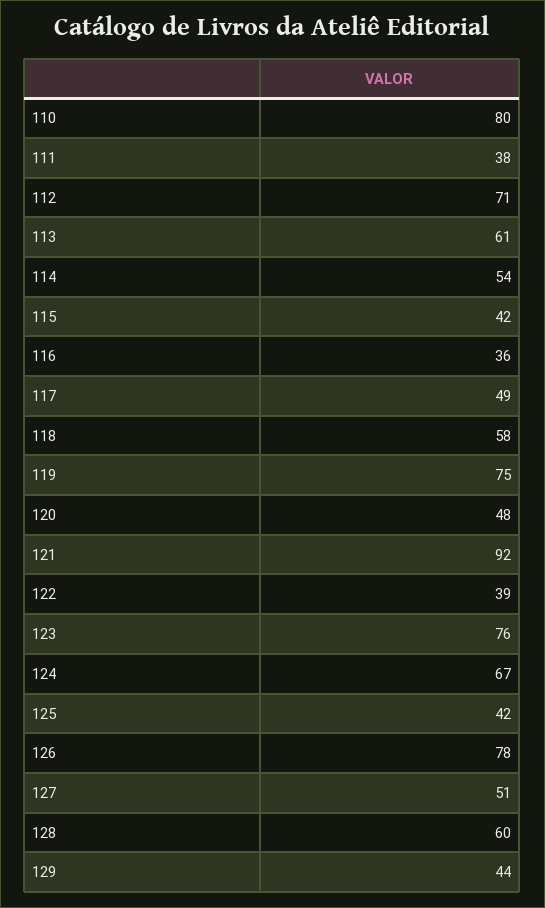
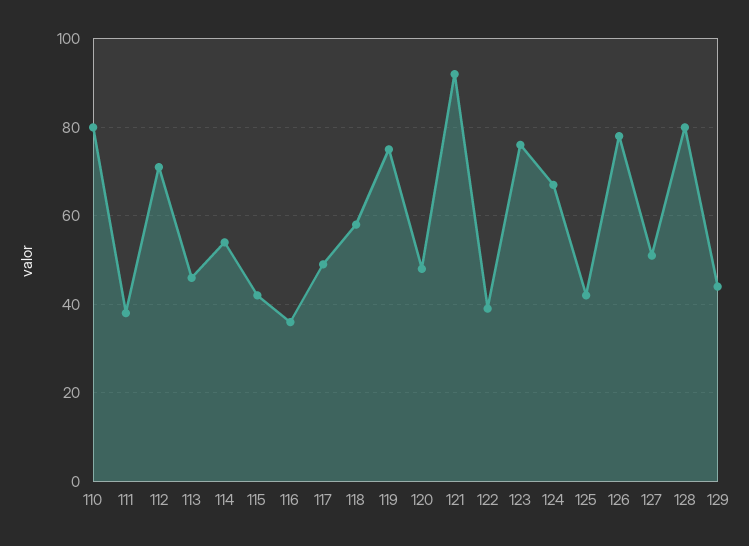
  {
    "110": 80,
    "111": 38,
    "112": 71,
-   "113": 61,
+   "113": 45,
    "114": 54,
    "115": 42,
    "116": 36,
    "117": 49,
    "118": 58,
    "119": 75,
    "120": 48,
    "121": 92,
    "122": 39,
    "123": 76,
    "124": 67,
    "125": 42,
    "126": 78,
    "127": 51,
-   "128": 60,
+   "128": 80,
    "129": 44
  }

